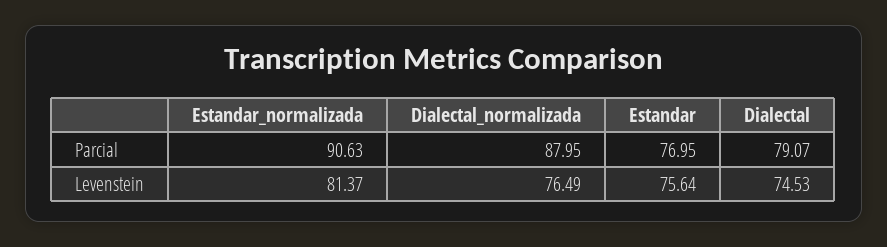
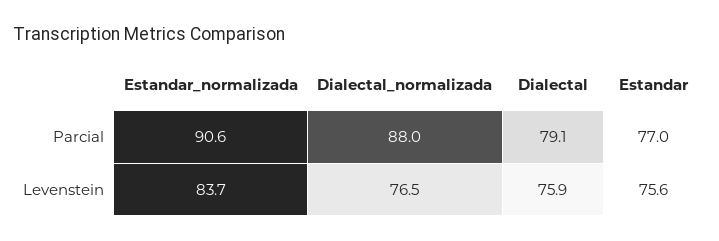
  {
    "Estandar_normalizada": {
      "Parcial": 90.63,
-     "Levenstein": 81.37
+     "Levenstein": 83.7
    },
    "Dialectal_normalizada": {
      "Parcial": 87.95,
      "Levenstein": 76.49
    },
    "Estandar": {
      "Parcial": 76.95,
      "Levenstein": 75.64
    },
    "Dialectal": {
      "Parcial": 79.07,
-     "Levenstein": 74.53
+     "Levenstein": 75.9
    }
  }

